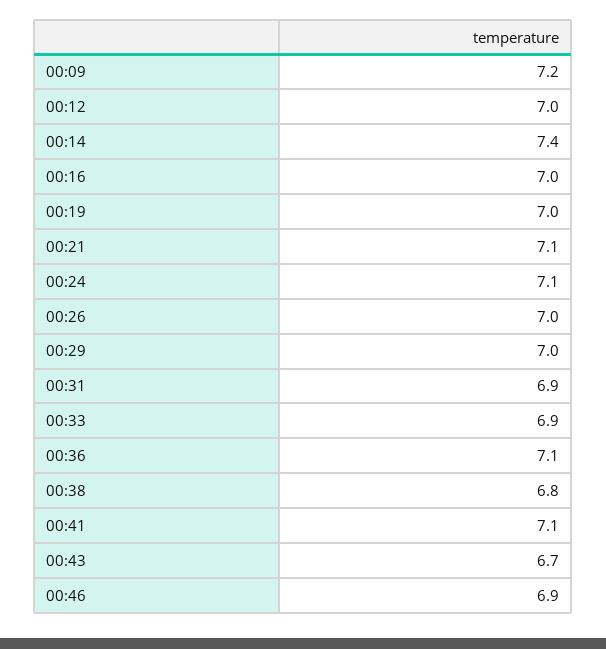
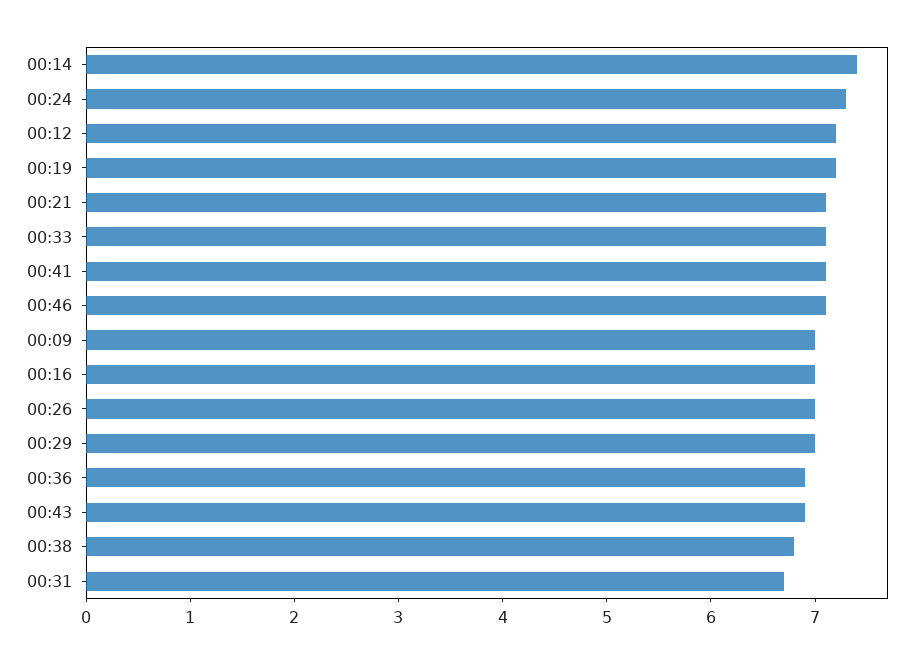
  {
-   "00:09": 7.2,
+   "00:09": 7,
-   "00:12": 7,
+   "00:12": 7.2,
    "00:14": 7.4,
    "00:16": 7,
-   "00:19": 7,
+   "00:19": 7.2,
    "00:21": 7.1,
-   "00:24": 7.1,
+   "00:24": 7.3,
    "00:26": 7,
    "00:29": 7,
-   "00:31": 6.9,
+   "00:31": 6.7,
-   "00:33": 6.9,
+   "00:33": 7.1,
-   "00:36": 7.1,
+   "00:36": 6.9,
    "00:38": 6.8,
    "00:41": 7.1,
-   "00:43": 6.7,
+   "00:43": 6.9,
-   "00:46": 6.9
+   "00:46": 7.1
  }

